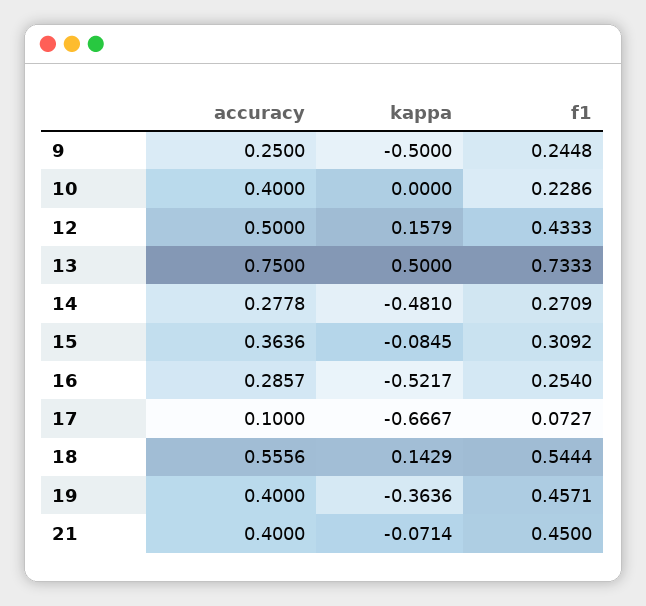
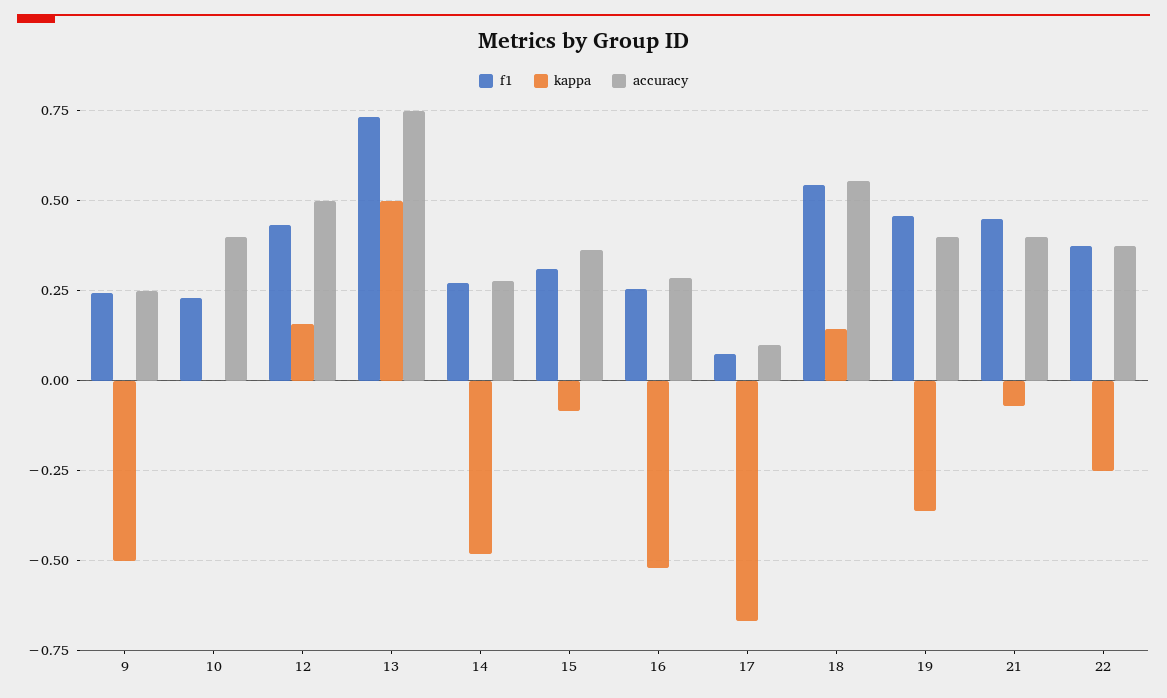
  {
    "accuracy": {
      "9": 0.25,
      "10": 0.4,
      "12": 0.5,
      "13": 0.75,
      "14": 0.2778,
      "15": 0.3636,
      "16": 0.2857,
      "17": 0.1,
      "18": 0.5556,
      "19": 0.4,
-     "21": 0.4
+     "21": 0.4,
+     "22": 0.375
    },
    "kappa": {
      "9": -0.5,
      "10": 0,
      "12": 0.1579,
      "13": 0.5,
      "14": -0.481,
      "15": -0.0845,
      "16": -0.5217,
      "17": -0.6667,
      "18": 0.1429,
      "19": -0.3636,
-     "21": -0.0714
+     "21": -0.0714,
+     "22": -0.25
    },
    "f1": {
      "9": 0.2448,
      "10": 0.2286,
      "12": 0.4333,
      "13": 0.7333,
      "14": 0.2709,
      "15": 0.3092,
      "16": 0.254,
      "17": 0.0727,
      "18": 0.5444,
      "19": 0.4571,
-     "21": 0.45
+     "21": 0.45,
+     "22": 0.375
    }
  }

